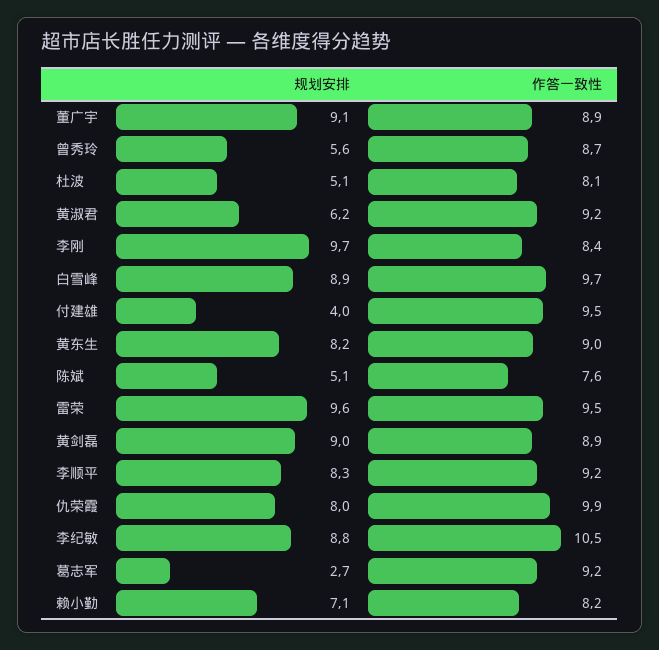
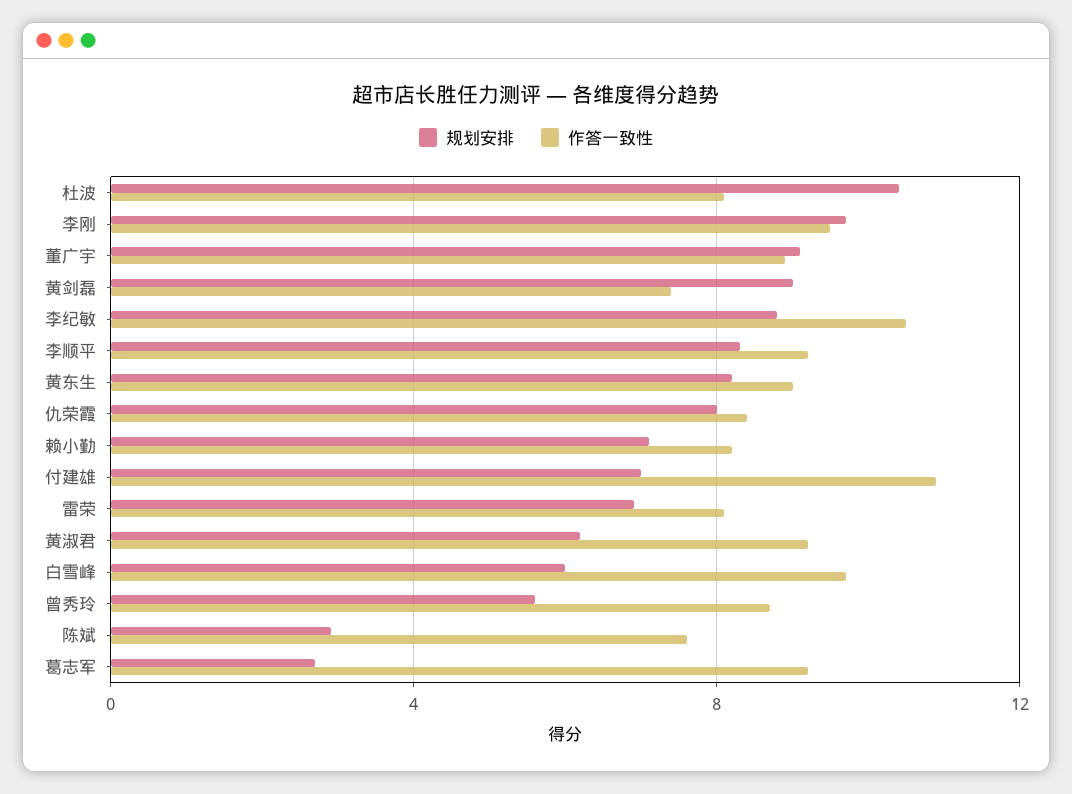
  {
    "规划安排": {
      "董广宇": 9.1,
      "曾秀玲": 5.6,
-     "杜波": 5.1,
+     "杜波": 10.5,
      "黄淑君": 6.2,
      "李刚": 9.7,
-     "白雪峰": 8.9,
+     "白雪峰": 6,
-     "付建雄": 4,
+     "付建雄": 7,
      "黄东生": 8.2,
-     "陈斌": 5.1,
+     "陈斌": 3,
-     "雷荣": 9.6,
+     "雷荣": 7,
      "黄剑磊": 9,
      "李顺平": 8.3,
      "仇荣霞": 8,
      "李纪敏": 8.8,
      "葛志军": 2.7,
      "赖小勤": 7.1
    },
    "作答一致性": {
      "董广宇": 8.9,
      "曾秀玲": 8.7,
      "杜波": 8.1,
      "黄淑君": 9.2,
-     "李刚": 8.4,
+     "李刚": 9.5,
      "白雪峰": 9.7,
-     "付建雄": 9.5,
+     "付建雄": 11,
      "黄东生": 9,
      "陈斌": 7.6,
-     "雷荣": 9.5,
+     "雷荣": 8,
-     "黄剑磊": 8.9,
+     "黄剑磊": 7.5,
      "李顺平": 9.2,
-     "仇荣霞": 9.9,
+     "仇荣霞": 8.5,
      "李纪敏": 10.5,
      "葛志军": 9.2,
      "赖小勤": 8.2
    }
  }

